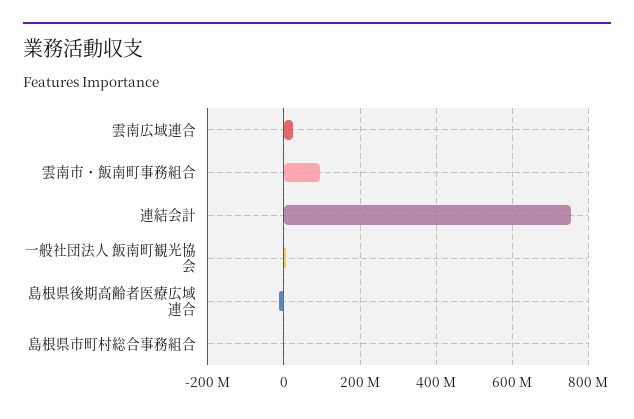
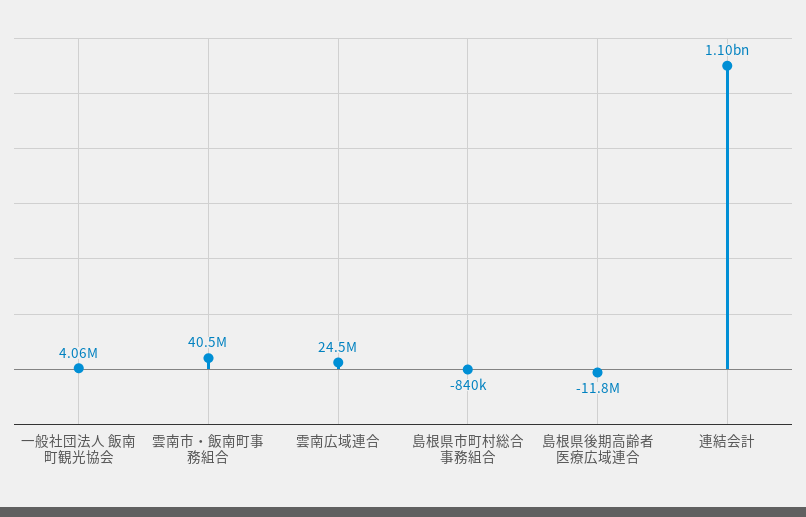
  {
    "雲南広域連合": 24500000,
-   "雲南市・飯南町事務組合": 100000000,
+   "雲南市・飯南町事務組合": 40500000,
-   "連結会計": 760000000,
+   "連結会計": 1100000000,
    "一般社団法人 飯南町観光協会": 4060000,
    "島根県後期高齢者医療広域連合": -11800000,
    "島根県市町村総合事務組合": -840000
  }

